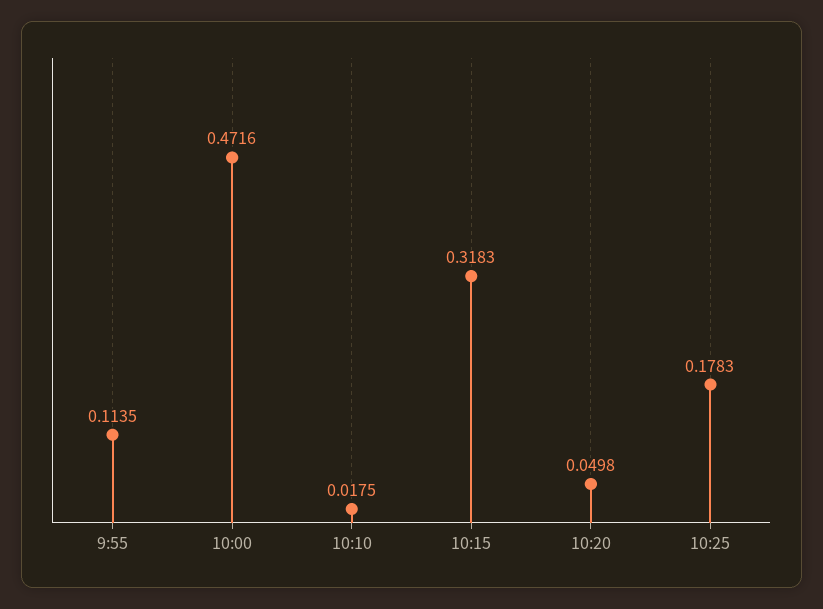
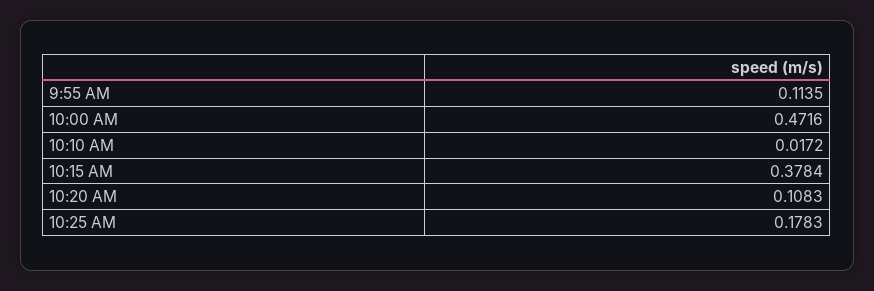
  {
    "9:55": 0.1135,
    "10:00": 0.4716,
-   "10:10": 0.0175,
+   "10:10": 0.0172,
-   "10:15": 0.3183,
+   "10:15": 0.3784,
-   "10:20": 0.0498,
+   "10:20": 0.1083,
    "10:25": 0.1783
  }

